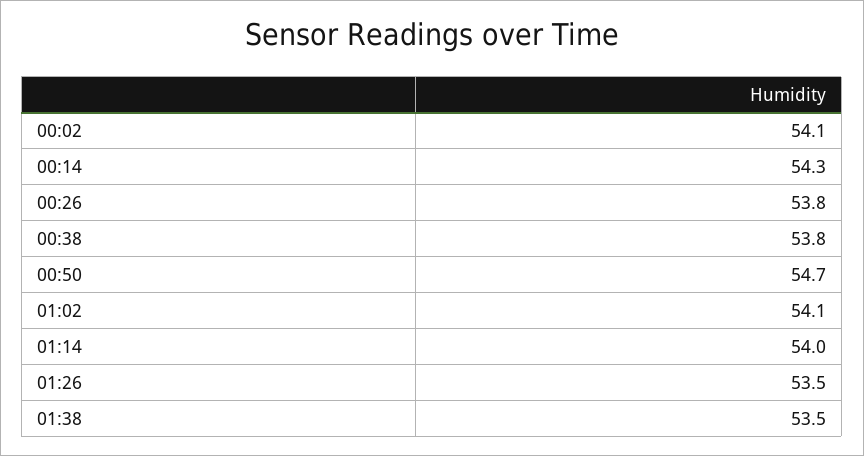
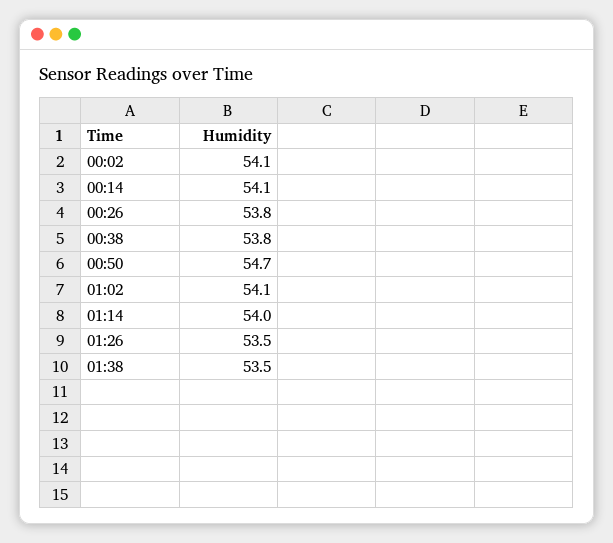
  {
    "00:02": 54.1,
-   "00:14": 54.3,
+   "00:14": 54.1,
    "00:26": 53.8,
    "00:38": 53.8,
    "00:50": 54.7,
    "01:02": 54.1,
    "01:14": 54,
    "01:26": 53.5,
    "01:38": 53.5
  }

